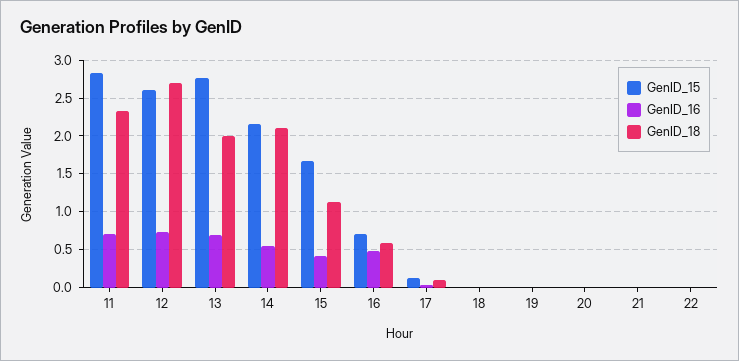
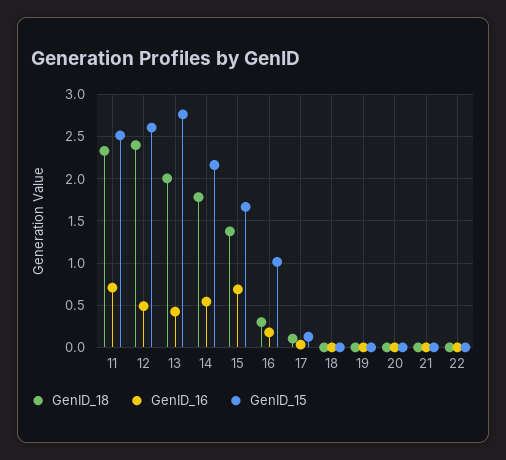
  {
    "GenID_15": {
-     "11": 2.8,
+     "11": 2.5,
      "12": 2.6,
      "13": 2.8,
      "14": 2.2,
      "15": 1.7,
-     "16": 0.7,
+     "16": 1,
      "17": 0.1,
      "18": 0,
      "19": 0,
      "20": 0,
      "21": 0,
      "22": 0
    },
    "GenID_16": {
      "11": 0.7,
-     "12": 0.7,
+     "12": 0.5,
-     "13": 0.7,
+     "13": 0.4,
      "14": 0.5,
-     "15": 0.4,
+     "15": 0.7,
-     "16": 0.5,
+     "16": 0.2,
      "17": 0,
      "18": 0,
      "19": 0,
      "20": 0,
      "21": 0,
      "22": 0
    },
    "GenID_18": {
      "11": 2.3,
-     "12": 2.7,
+     "12": 2.4,
      "13": 2,
-     "14": 2.1,
+     "14": 1.8,
-     "15": 1.1,
+     "15": 1.4,
-     "16": 0.6,
+     "16": 0.3,
      "17": 0.1,
      "18": 0,
      "19": 0,
      "20": 0,
      "21": 0,
      "22": 0
    }
  }

